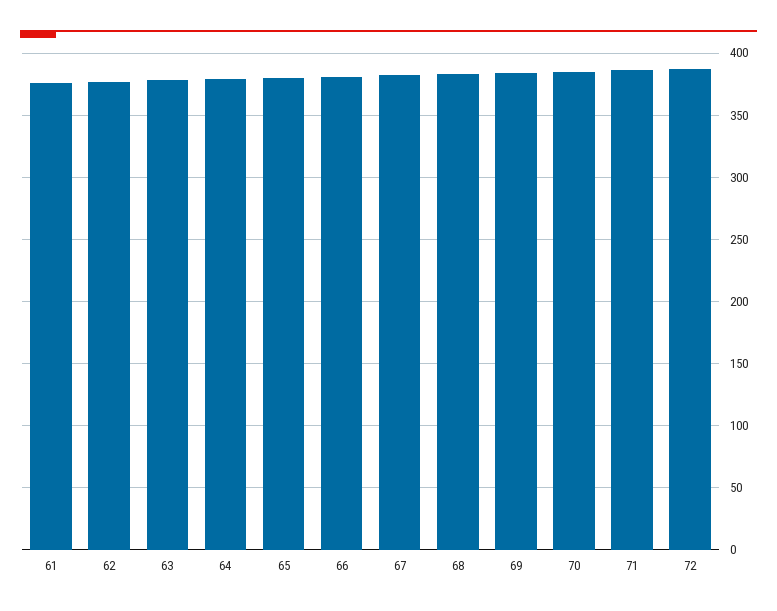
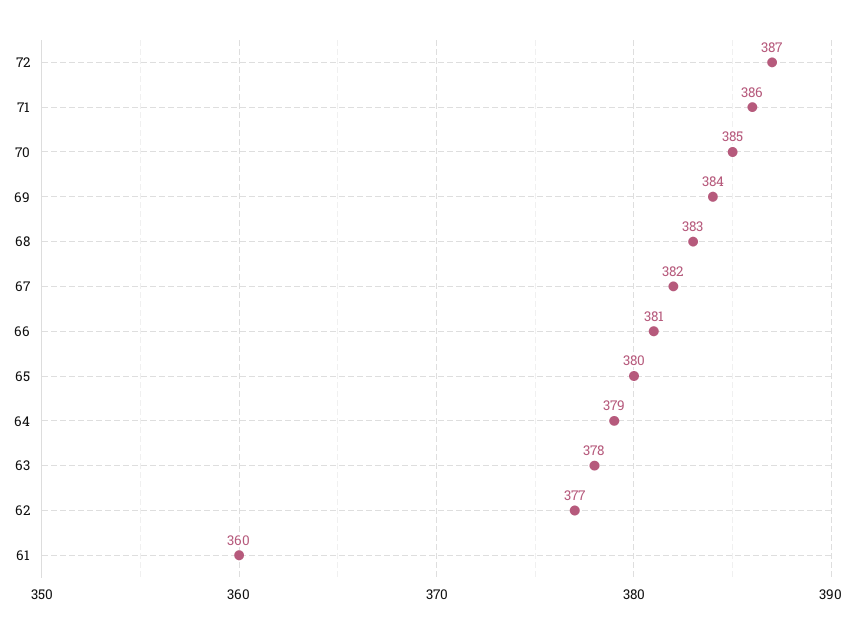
  {
-   "61": 375,
+   "61": 360,
    "62": 377,
    "63": 378,
    "64": 379,
    "65": 380,
    "66": 381,
    "67": 382,
    "68": 383,
    "69": 384,
    "70": 385,
    "71": 386,
    "72": 387
  }

